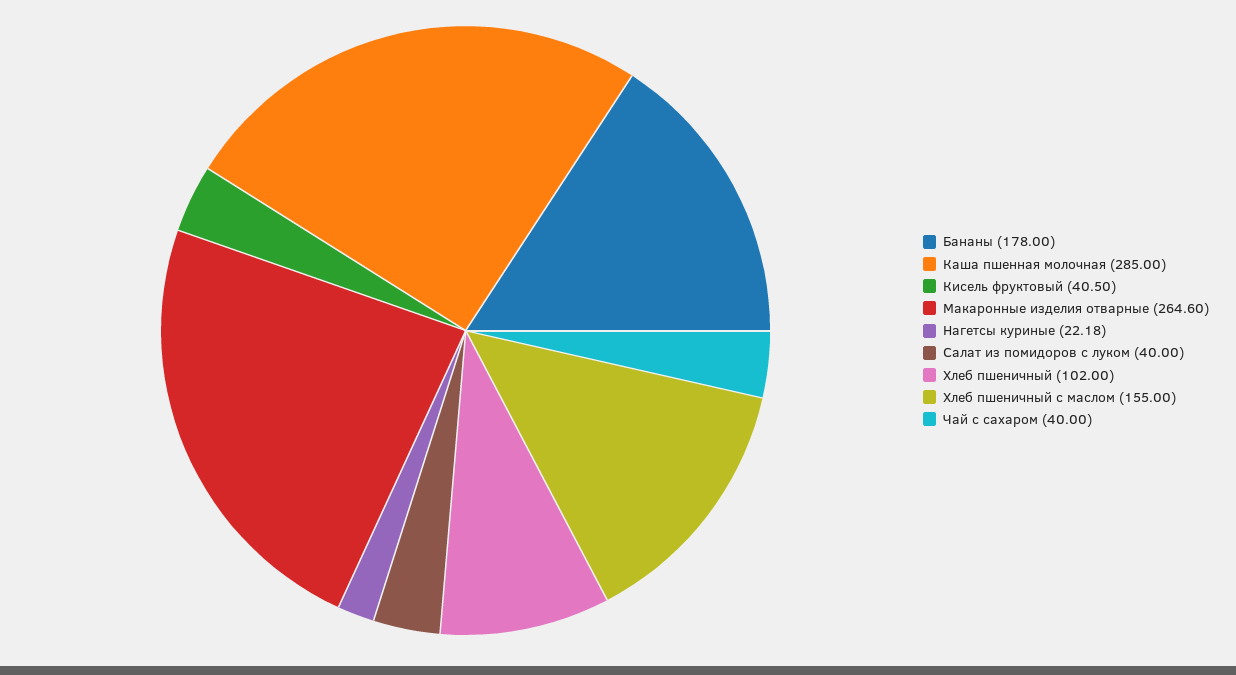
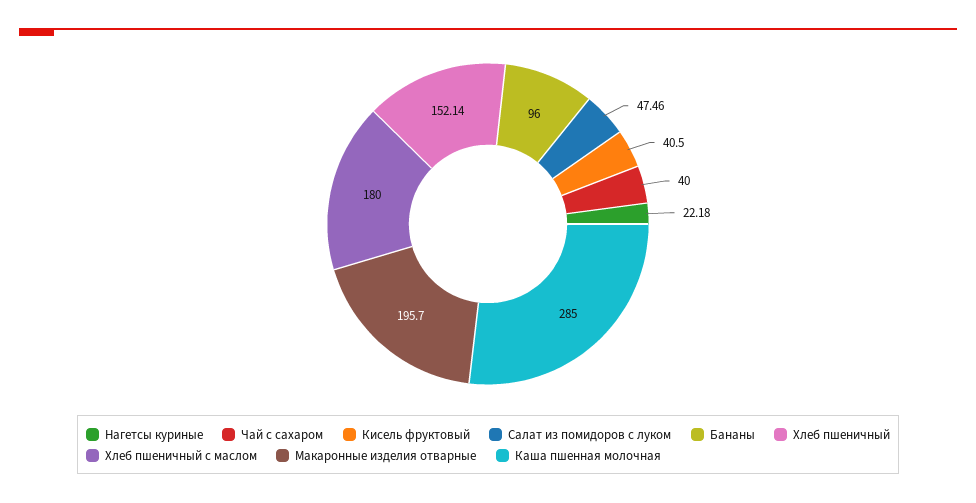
  {
-   "Бананы": 178,
+   "Бананы": 96,
    "Каша пшенная молочная": 285,
    "Кисель фруктовый": 40.5,
-   "Макаронные изделия отварные": 264.6,
+   "Макаронные изделия отварные": 195.7,
    "Нагетсы куриные": 22.18,
-   "Салат из помидоров с луком": 40,
+   "Салат из помидоров с луком": 47.46,
-   "Хлеб пшеничный": 102,
+   "Хлеб пшеничный": 152.14,
-   "Хлеб пшеничный с маслом": 155,
+   "Хлеб пшеничный с маслом": 180,
    "Чай с сахаром": 40
  }

